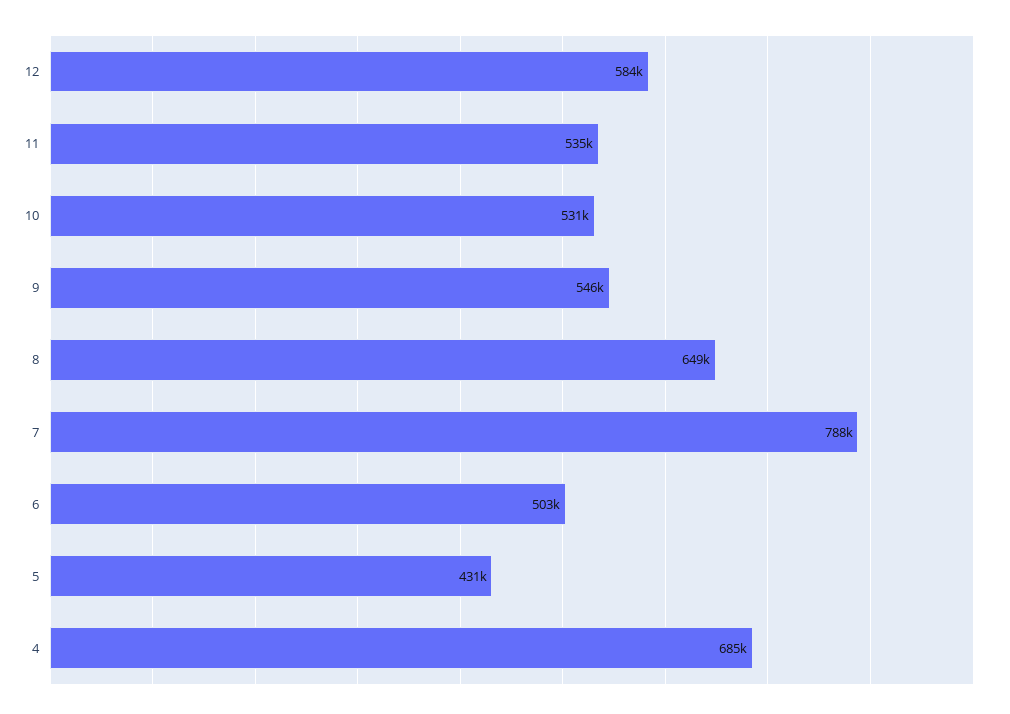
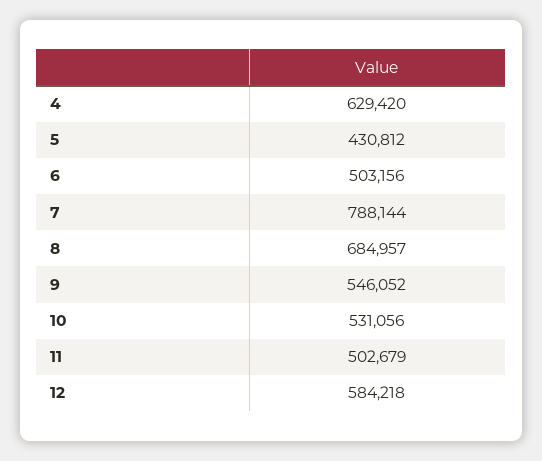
  {
    "12": 584218,
-   "11": 535000,
+   "11": 502679,
    "10": 531056,
    "9": 546052,
-   "8": 649000,
+   "8": 684957,
    "7": 788144,
    "6": 503156,
    "5": 430812,
-   "4": 685000
+   "4": 629420
  }

